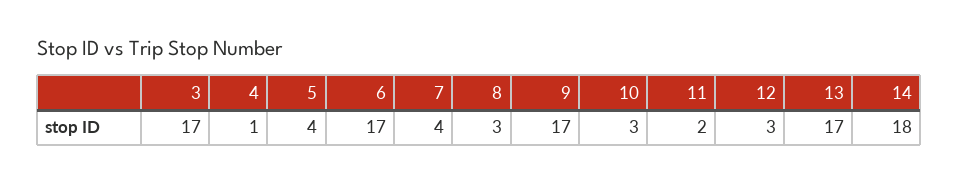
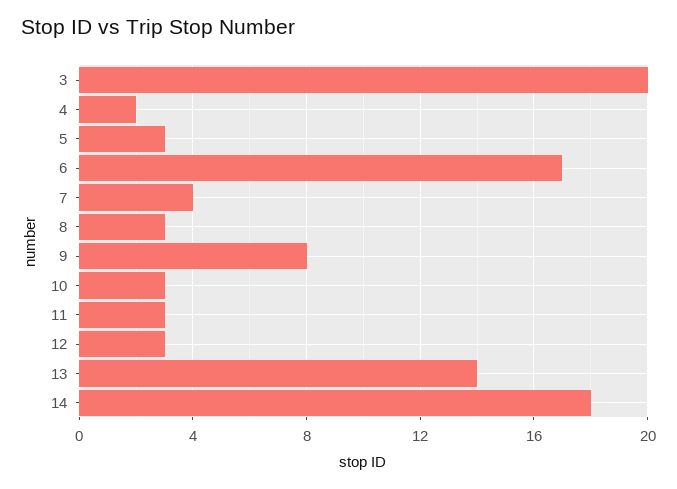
  {
-   "3": 17,
+   "3": 20,
-   "4": 1,
+   "4": 2,
-   "5": 4,
+   "5": 3,
    "6": 17,
    "7": 4,
    "8": 3,
-   "9": 17,
+   "9": 8,
    "10": 3,
-   "11": 2,
+   "11": 3,
    "12": 3,
-   "13": 17,
+   "13": 14,
    "14": 18
  }

